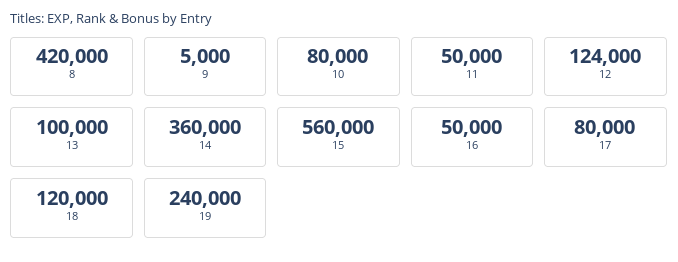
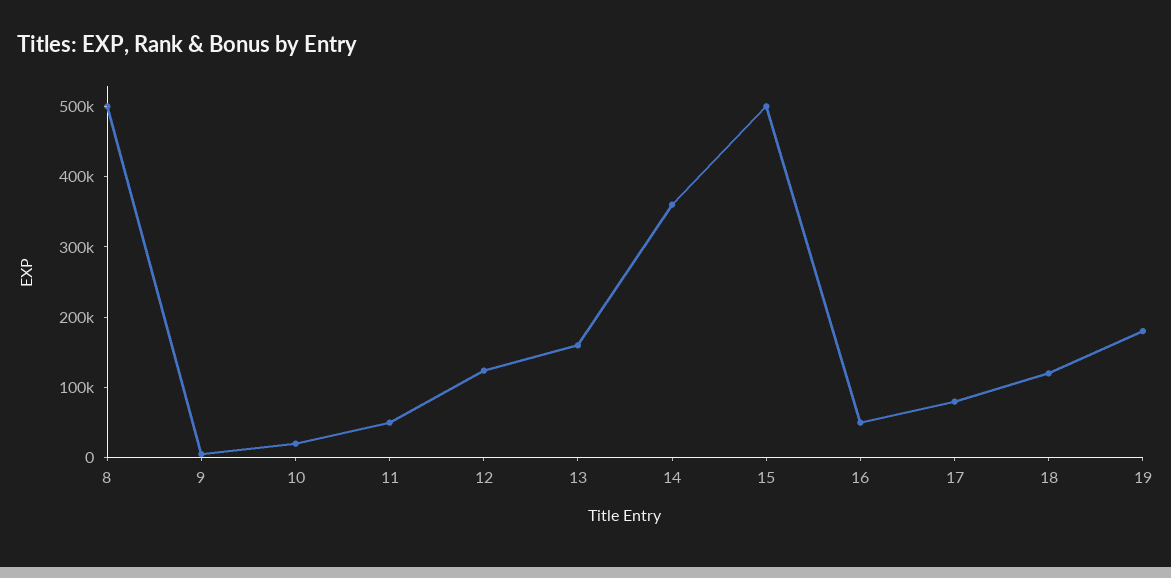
  {
-   "8": 420000,
+   "8": 500000,
    "9": 5000,
-   "10": 80000,
+   "10": 20000,
    "11": 50000,
    "12": 124000,
-   "13": 100000,
+   "13": 160000,
    "14": 360000,
-   "15": 560000,
+   "15": 500000,
    "16": 50000,
    "17": 80000,
    "18": 120000,
-   "19": 240000
+   "19": 180000
  }

